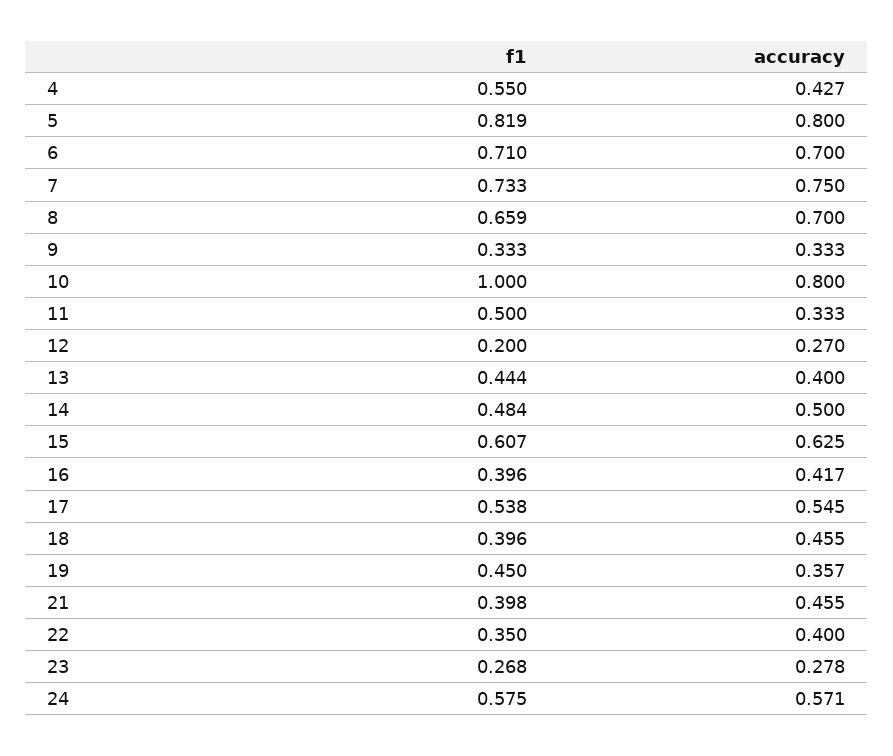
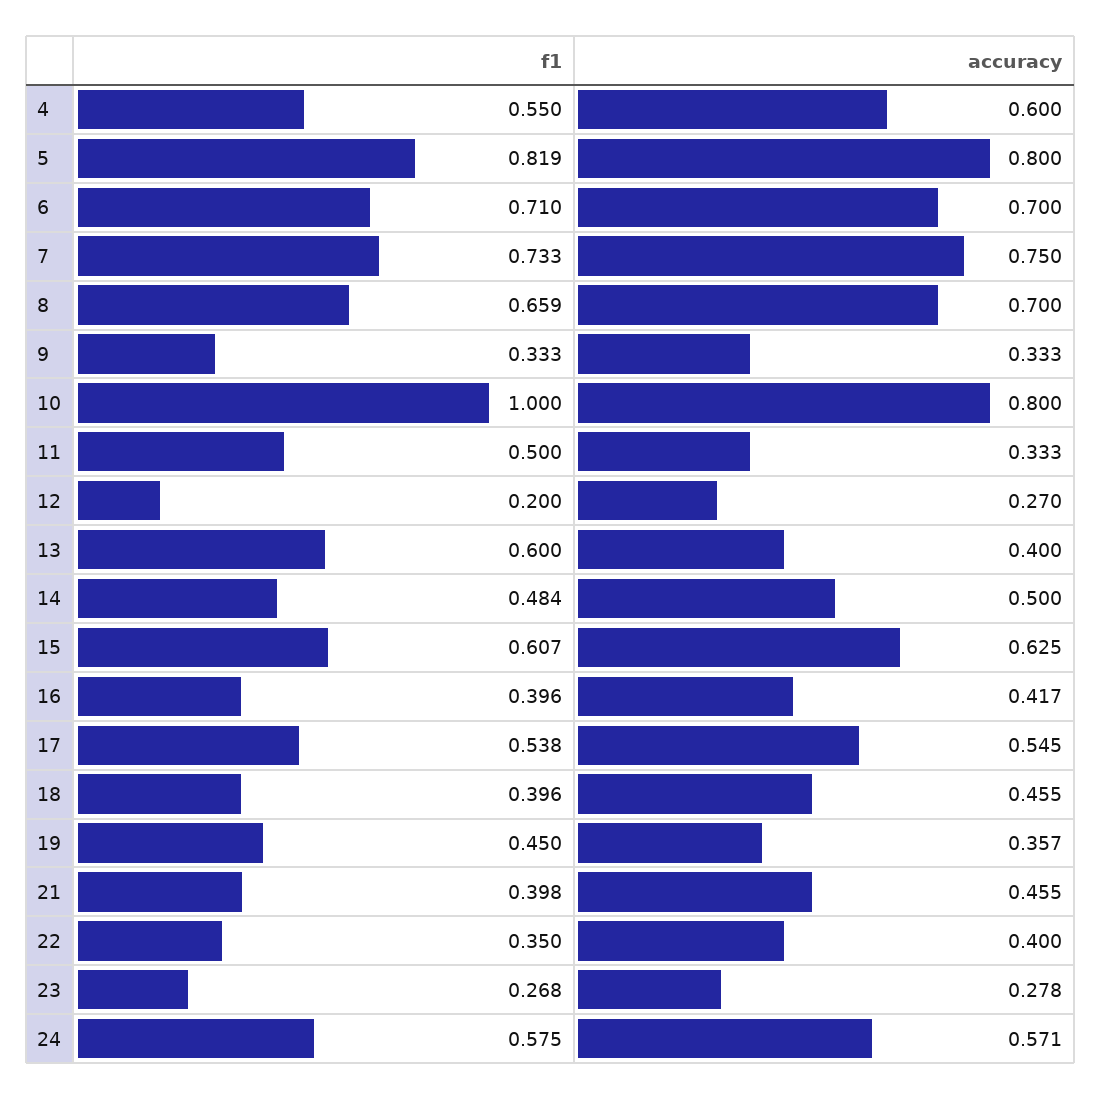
  {
    "f1": {
      "4": 0.55,
      "5": 0.819,
      "6": 0.71,
      "7": 0.733,
      "8": 0.659,
      "9": 0.333,
      "10": 1,
      "11": 0.5,
      "12": 0.2,
-     "13": 0.444,
+     "13": 0.6,
      "14": 0.484,
      "15": 0.607,
      "16": 0.396,
      "17": 0.538,
      "18": 0.396,
      "19": 0.45,
      "21": 0.398,
      "22": 0.35,
      "23": 0.268,
      "24": 0.575
    },
    "accuracy": {
-     "4": 0.427,
+     "4": 0.6,
      "5": 0.8,
      "6": 0.7,
      "7": 0.75,
      "8": 0.7,
      "9": 0.333,
      "10": 0.8,
      "11": 0.333,
      "12": 0.27,
      "13": 0.4,
      "14": 0.5,
      "15": 0.625,
      "16": 0.417,
      "17": 0.545,
      "18": 0.455,
      "19": 0.357,
      "21": 0.455,
      "22": 0.4,
      "23": 0.278,
      "24": 0.571
    }
  }

